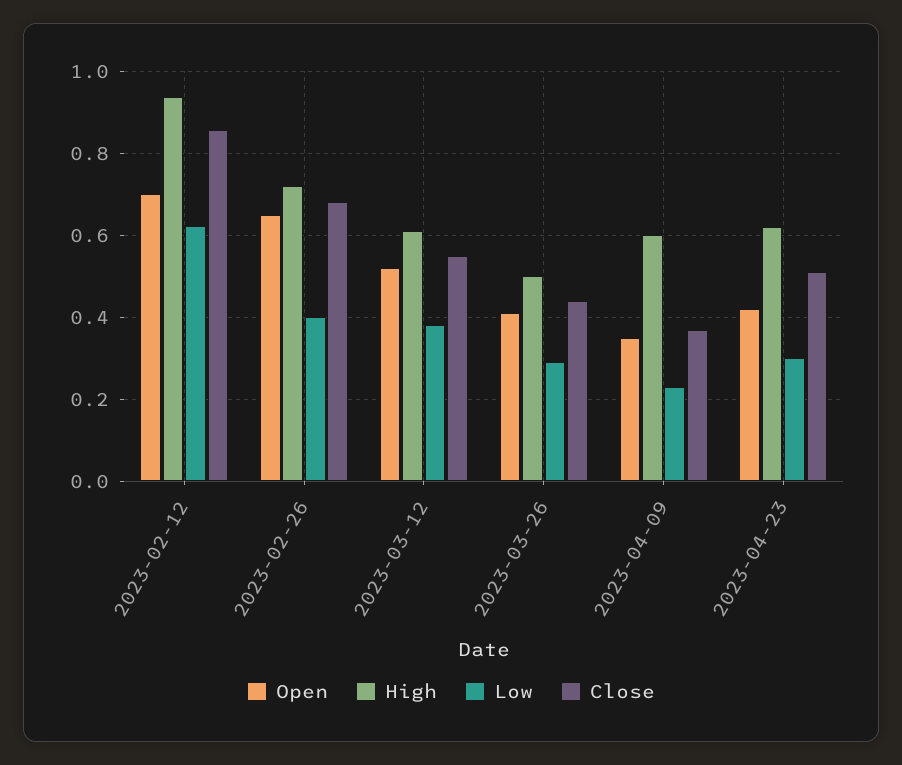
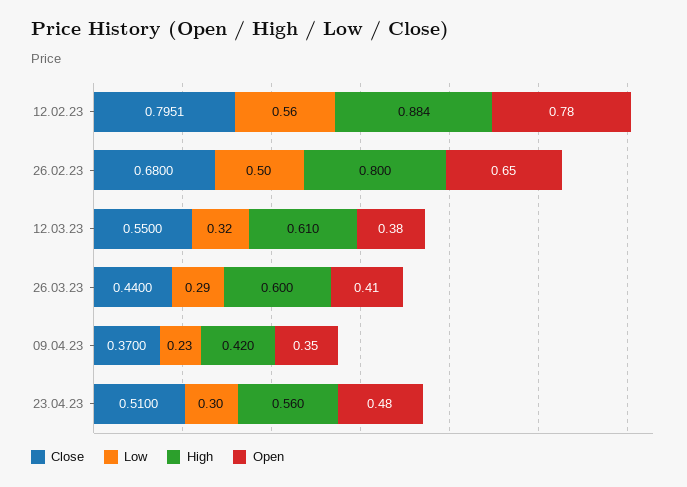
  {
    "Open": {
-     "2023-02-12": 0.7,
+     "2023-02-12": 0.78,
      "2023-02-26": 0.65,
-     "2023-03-12": 0.52,
+     "2023-03-12": 0.38,
      "2023-03-26": 0.41,
      "2023-04-09": 0.35,
-     "2023-04-23": 0.42
+     "2023-04-23": 0.48
    },
    "High": {
-     "2023-02-12": 0.94,
+     "2023-02-12": 0.884,
-     "2023-02-26": 0.72,
+     "2023-02-26": 0.8,
      "2023-03-12": 0.61,
-     "2023-03-26": 0.5,
+     "2023-03-26": 0.6,
-     "2023-04-09": 0.6,
+     "2023-04-09": 0.42,
-     "2023-04-23": 0.62
+     "2023-04-23": 0.56
    },
    "Low": {
-     "2023-02-12": 0.62,
+     "2023-02-12": 0.56,
-     "2023-02-26": 0.4,
+     "2023-02-26": 0.5,
-     "2023-03-12": 0.38,
+     "2023-03-12": 0.32,
      "2023-03-26": 0.29,
      "2023-04-09": 0.23,
      "2023-04-23": 0.3
    },
    "Close": {
-     "2023-02-12": 0.86,
+     "2023-02-12": 0.7951,
      "2023-02-26": 0.68,
      "2023-03-12": 0.55,
      "2023-03-26": 0.44,
      "2023-04-09": 0.37,
      "2023-04-23": 0.51
    }
  }

